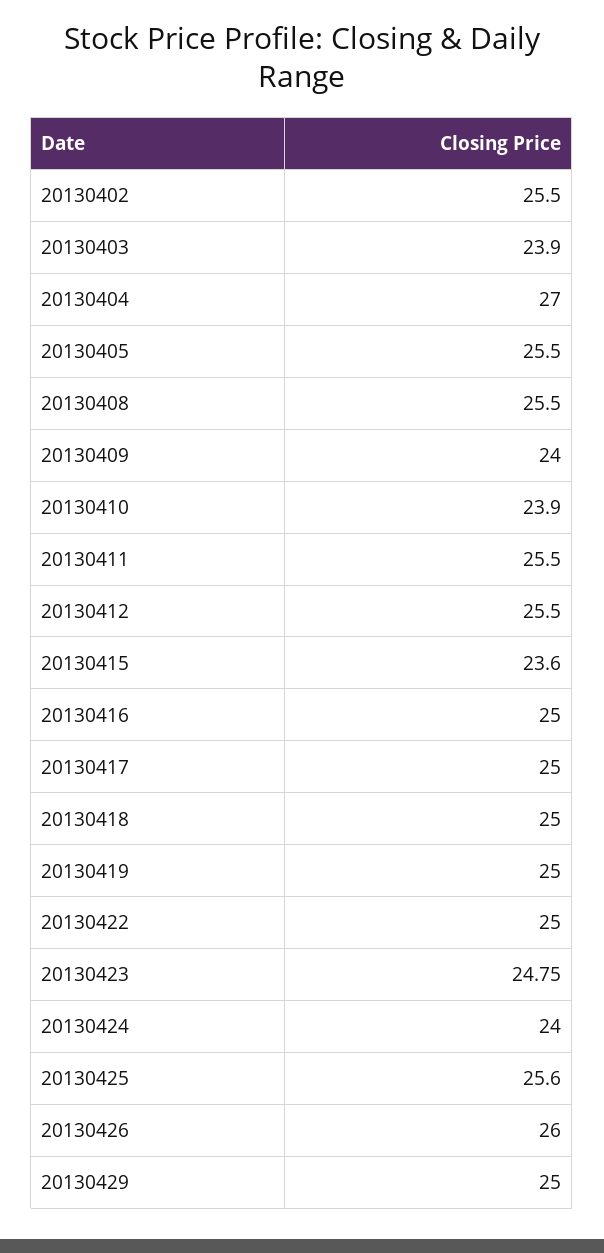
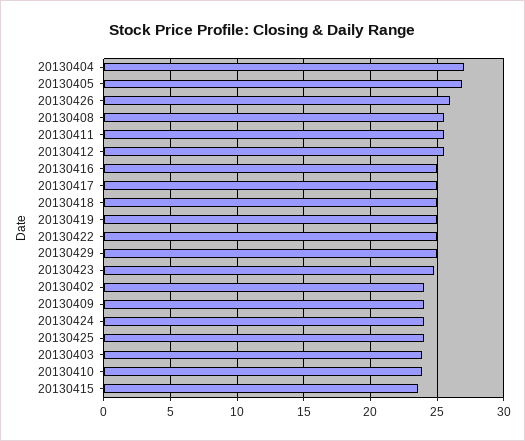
  {
-   "20130402": 25.5,
+   "20130402": 24,
    "20130403": 23.9,
    "20130404": 27,
-   "20130405": 25.5,
+   "20130405": 27,
    "20130408": 25.5,
    "20130409": 24,
    "20130410": 23.9,
    "20130411": 25.5,
    "20130412": 25.5,
    "20130415": 23.6,
    "20130416": 25,
    "20130417": 25,
    "20130418": 25,
    "20130419": 25,
    "20130422": 25,
    "20130423": 24.75,
    "20130424": 24,
-   "20130425": 25.6,
+   "20130425": 24,
    "20130426": 26,
    "20130429": 25
  }

